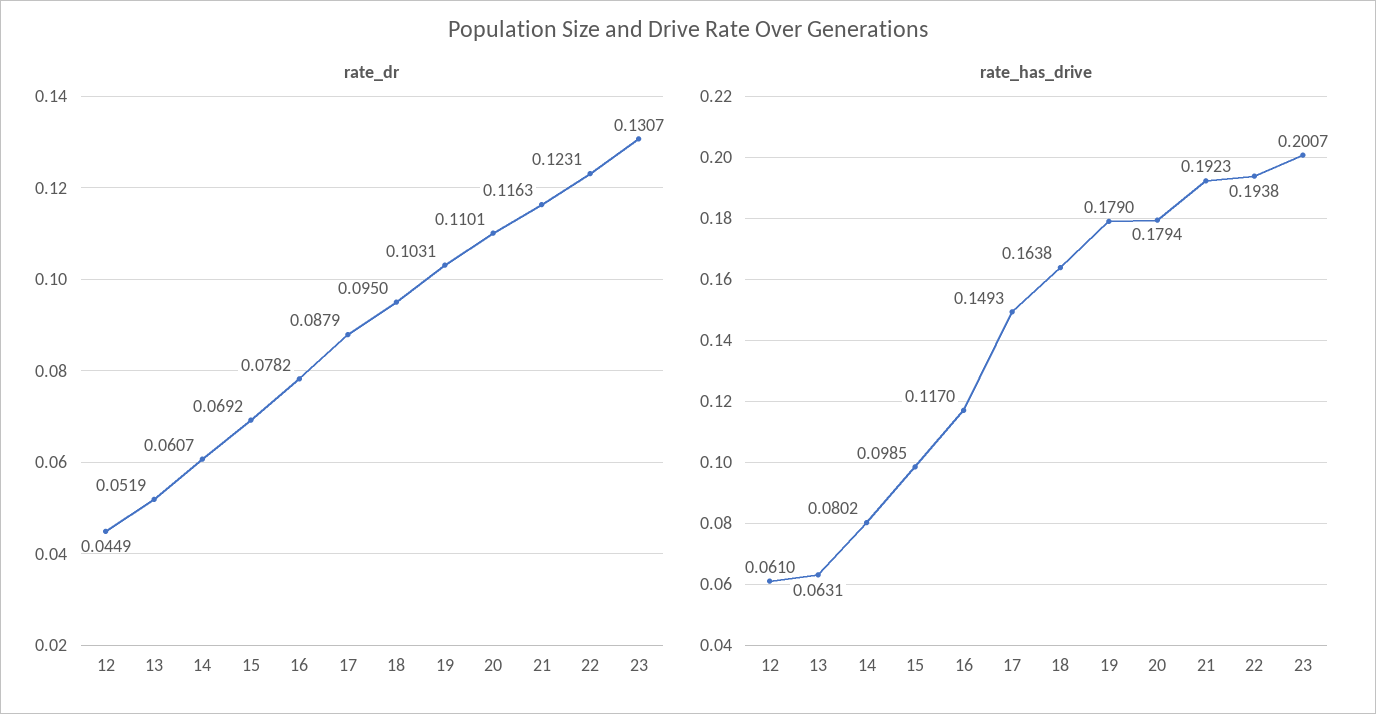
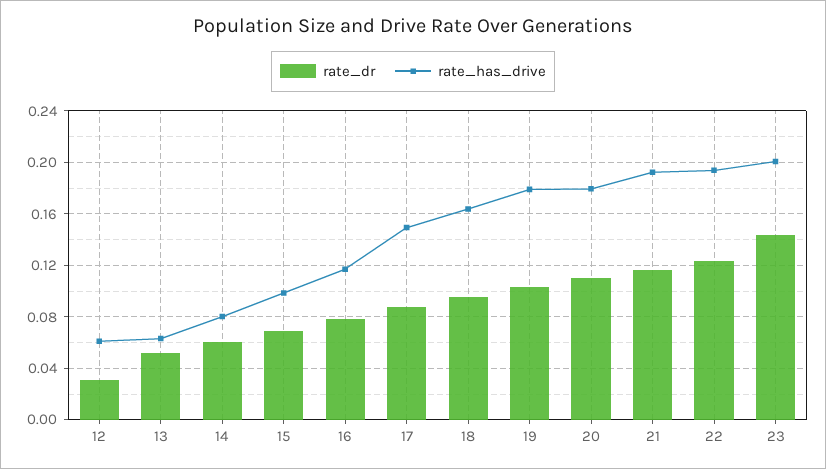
  {
    "rate_dr": {
-     "12": 0.0449,
+     "12": 0.03,
      "13": 0.0519,
      "14": 0.0607,
      "15": 0.0692,
      "16": 0.0782,
      "17": 0.0879,
      "18": 0.095,
      "19": 0.1031,
      "20": 0.1101,
      "21": 0.1163,
      "22": 0.1231,
-     "23": 0.1307
+     "23": 0.145
    },
    "rate_has_drive": {
      "12": 0.061,
      "13": 0.0631,
      "14": 0.0802,
      "15": 0.0985,
      "16": 0.117,
      "17": 0.1493,
      "18": 0.1638,
      "19": 0.179,
      "20": 0.1794,
      "21": 0.1923,
      "22": 0.1938,
      "23": 0.2007
    }
  }

